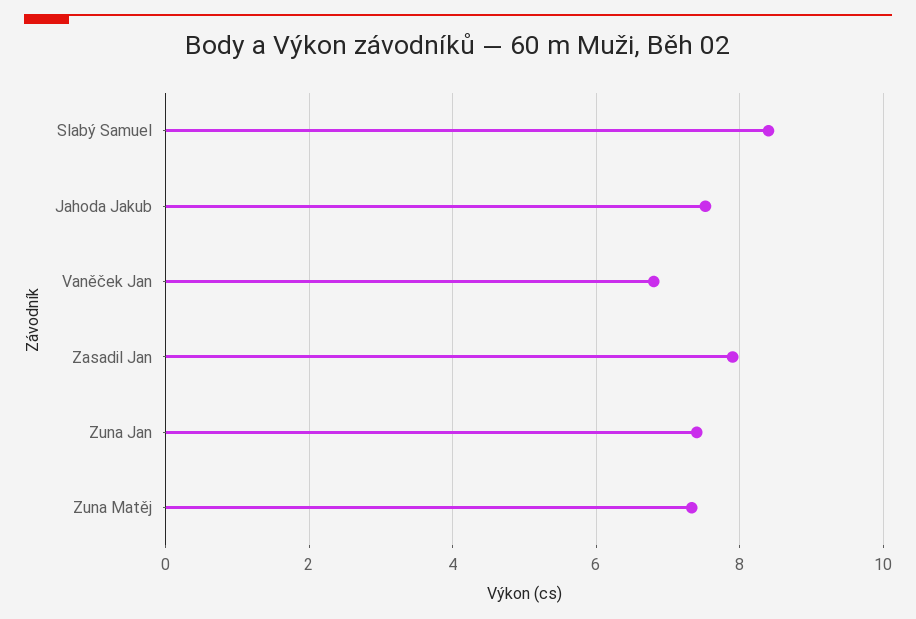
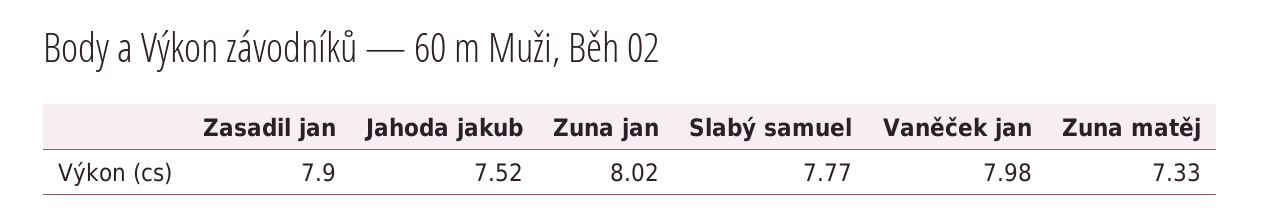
  {
-   "Slabý Samuel": 8.4,
+   "Slabý Samuel": 7.77,
    "Jahoda Jakub": 7.52,
-   "Vaněček Jan": 6.8,
+   "Vaněček Jan": 7.98,
    "Zasadil Jan": 7.9,
-   "Zuna Jan": 7.4,
+   "Zuna Jan": 8.02,
    "Zuna Matěj": 7.33
  }

